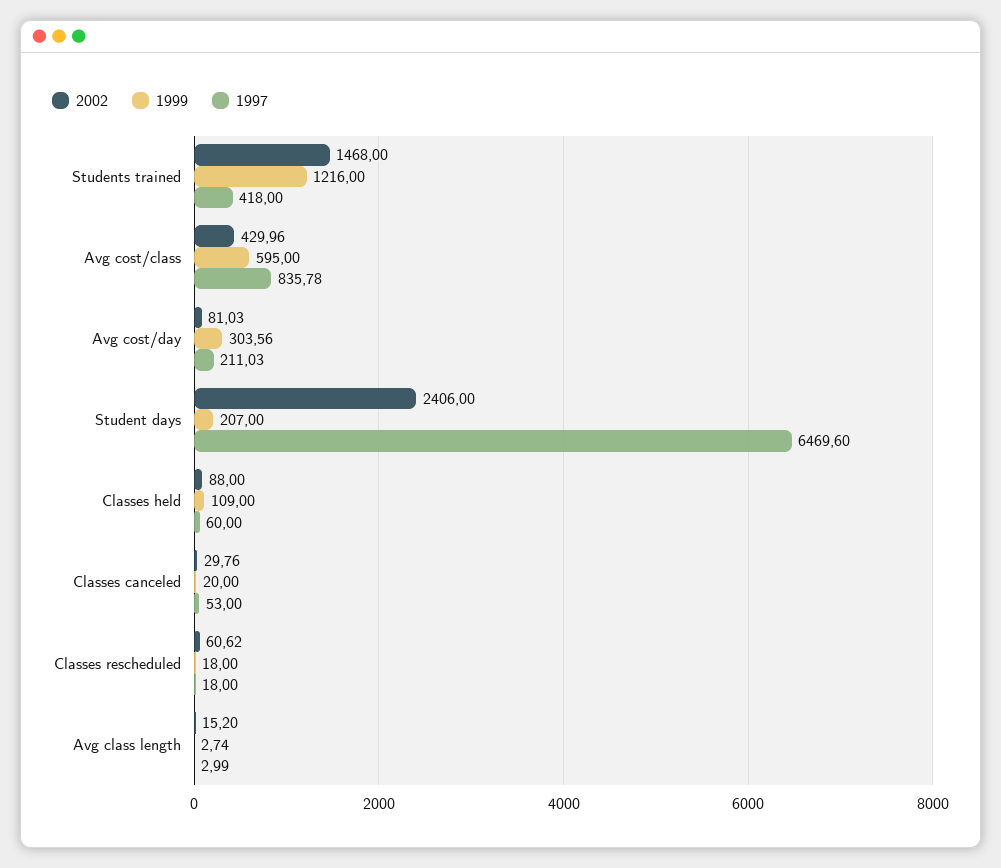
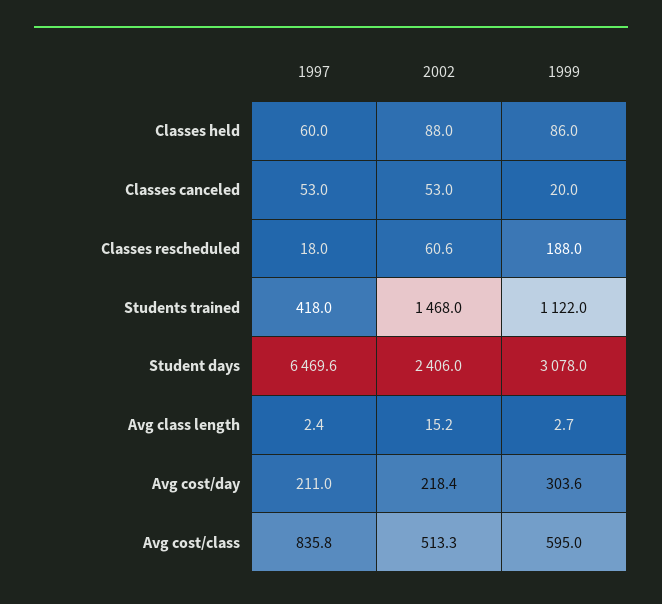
  {
    "2002": {
      "Students trained": 1468,
-     "Avg cost/class": 429.96,
+     "Avg cost/class": 513.3,
-     "Avg cost/day": 81.03,
+     "Avg cost/day": 218.4,
      "Student days": 2406,
      "Classes held": 88,
-     "Classes canceled": 29.76,
+     "Classes canceled": 53,
      "Classes rescheduled": 60.62,
      "Avg class length": 15.2
    },
    "1999": {
-     "Students trained": 1216,
+     "Students trained": 1122,
      "Avg cost/class": 595,
      "Avg cost/day": 303.56,
-     "Student days": 207,
+     "Student days": 3078,
-     "Classes held": 109,
+     "Classes held": 86,
      "Classes canceled": 20,
-     "Classes rescheduled": 18,
+     "Classes rescheduled": 188,
      "Avg class length": 2.74
    },
    "1997": {
      "Students trained": 418,
      "Avg cost/class": 835.78,
      "Avg cost/day": 211.03,
      "Student days": 6469.6,
      "Classes held": 60,
      "Classes canceled": 53,
      "Classes rescheduled": 18,
-     "Avg class length": 2.99
+     "Avg class length": 2.4
    }
  }

